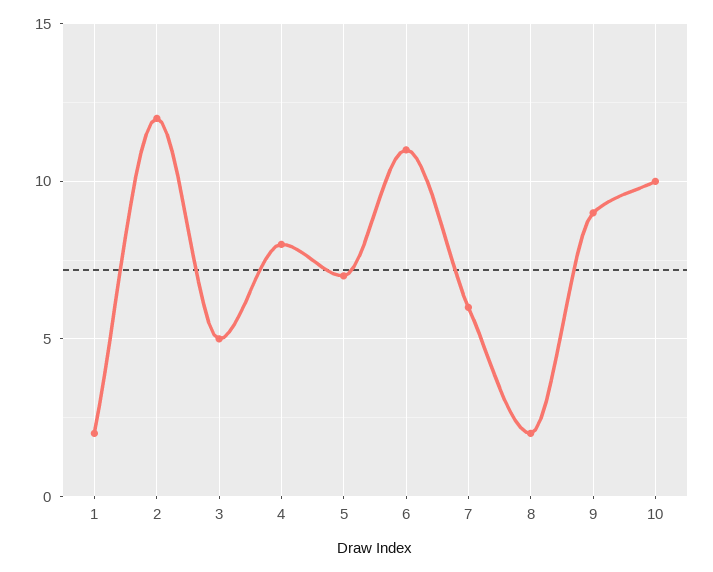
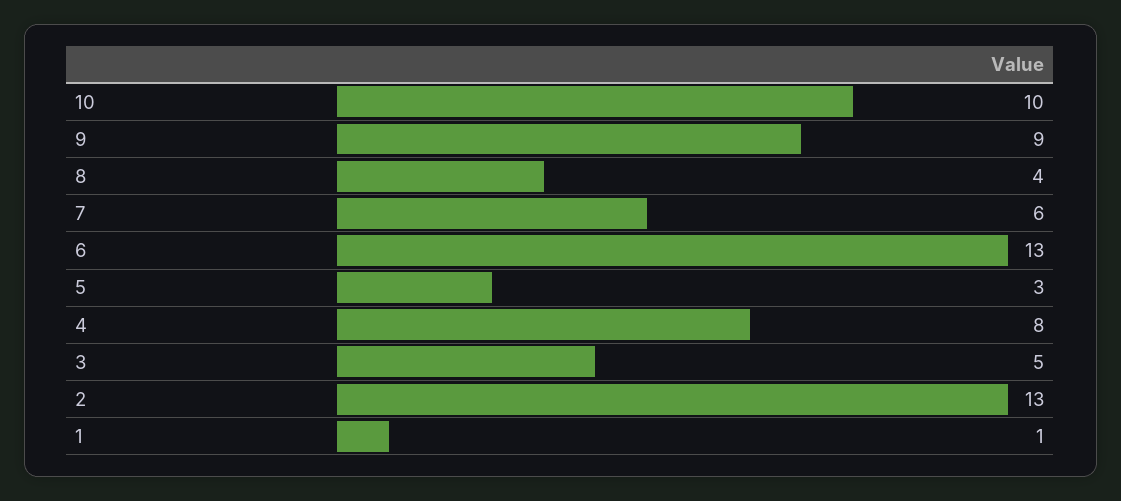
  {
-   "1": 2,
+   "1": 1,
-   "2": 12,
+   "2": 13,
    "3": 5,
    "4": 8,
-   "5": 7,
+   "5": 3,
-   "6": 11,
+   "6": 13,
    "7": 6,
-   "8": 2,
+   "8": 4,
    "9": 9,
    "10": 10
  }

